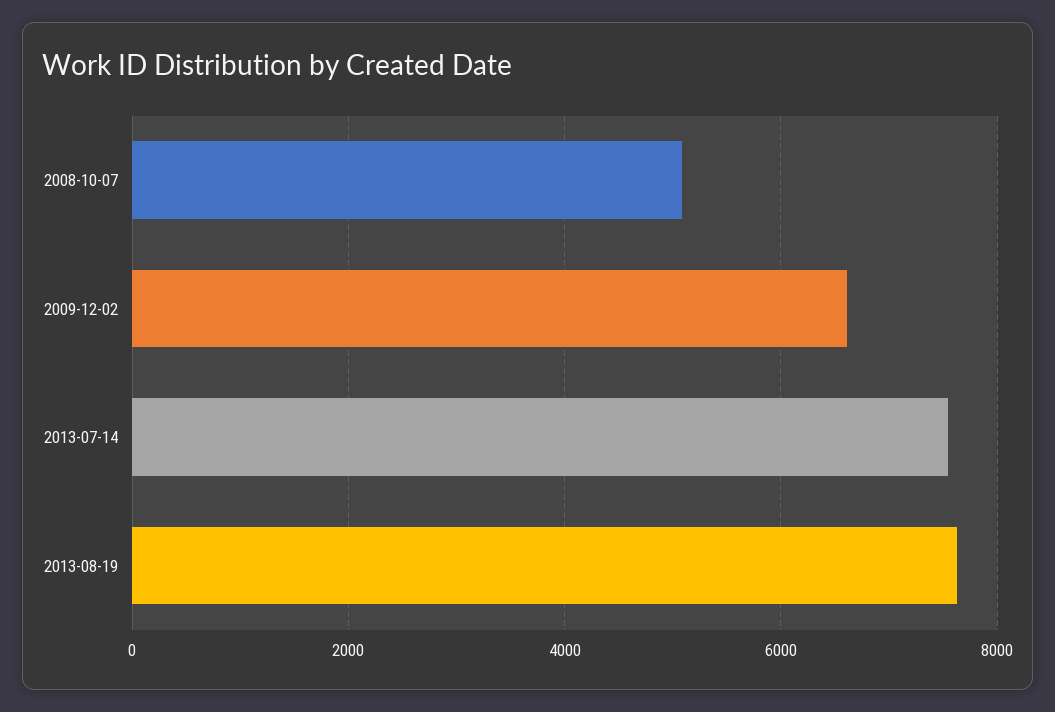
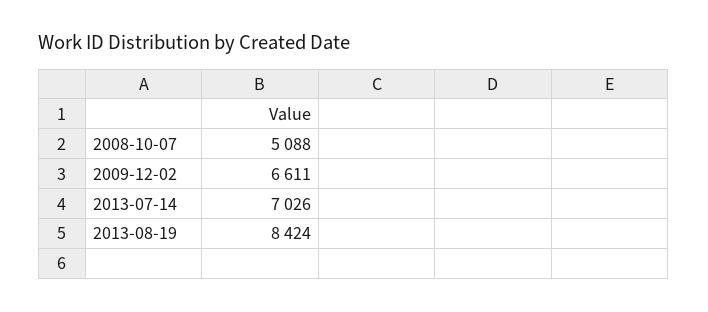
  {
    "2008-10-07": 5088,
    "2009-12-02": 6611,
-   "2013-07-14": 7600,
+   "2013-07-14": 7026,
-   "2013-08-19": 7600
+   "2013-08-19": 8424
  }

